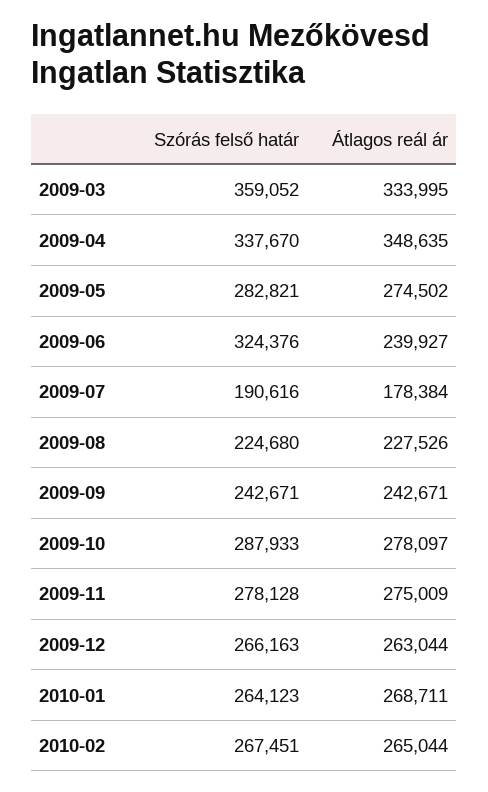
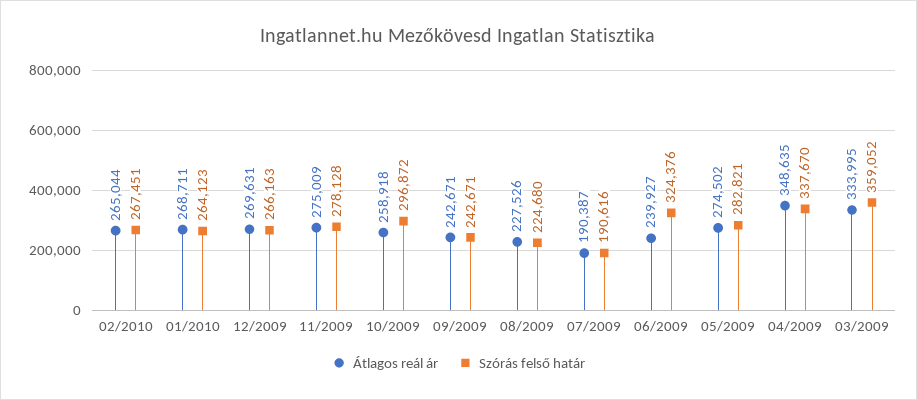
  {
    "Szórás felső határ": {
      "2009-03": 359052,
      "2009-04": 337670,
      "2009-05": 282821,
      "2009-06": 324376,
      "2009-07": 190616,
      "2009-08": 224680,
      "2009-09": 242671,
-     "2009-10": 287933,
+     "2009-10": 296872,
      "2009-11": 278128,
      "2009-12": 266163,
      "2010-01": 264123,
      "2010-02": 267451
    },
    "Átlagos reál ár": {
      "2009-03": 333995,
      "2009-04": 348635,
      "2009-05": 274502,
      "2009-06": 239927,
-     "2009-07": 178384,
+     "2009-07": 190387,
      "2009-08": 227526,
      "2009-09": 242671,
-     "2009-10": 278097,
+     "2009-10": 258918,
      "2009-11": 275009,
-     "2009-12": 263044,
+     "2009-12": 269631,
      "2010-01": 268711,
      "2010-02": 265044
    }
  }

